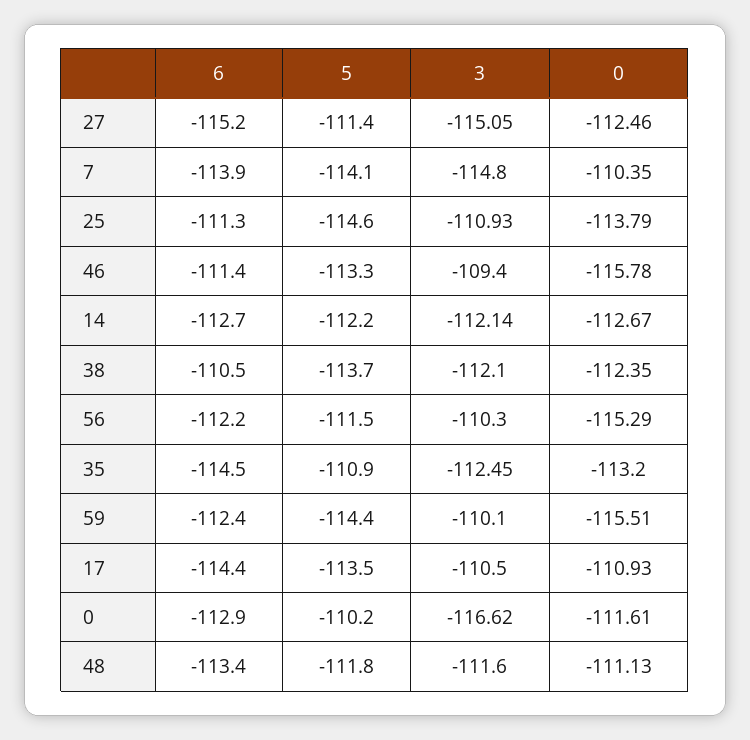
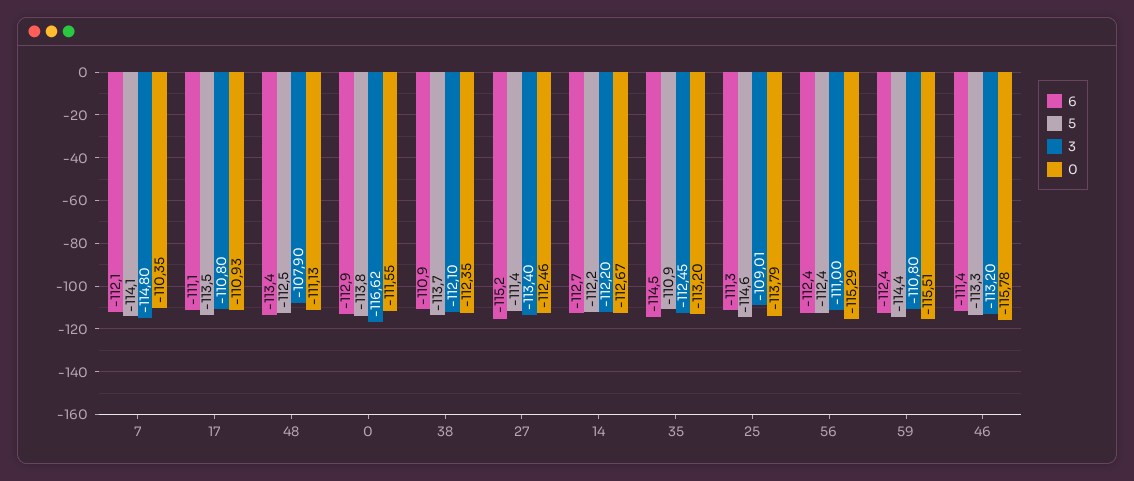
  {
    "6": {
      "27": -115.2,
-     "7": -113.9,
+     "7": -112.1,
      "25": -111.3,
      "46": -111.4,
      "14": -112.7,
-     "38": -110.5,
+     "38": -110.9,
-     "56": -112.2,
+     "56": -112.4,
      "35": -114.5,
      "59": -112.4,
-     "17": -114.4,
+     "17": -111.1,
      "0": -112.9,
      "48": -113.4
    },
    "5": {
      "27": -111.4,
      "7": -114.1,
      "25": -114.6,
      "46": -113.3,
      "14": -112.2,
      "38": -113.7,
-     "56": -111.5,
+     "56": -112.4,
      "35": -110.9,
      "59": -114.4,
      "17": -113.5,
-     "0": -110.2,
+     "0": -113.8,
-     "48": -111.8
+     "48": -112.5
    },
    "3": {
-     "27": -115.05,
+     "27": -113.4,
      "7": -114.8,
-     "25": -110.93,
+     "25": -109.01,
-     "46": -109.4,
+     "46": -113.2,
-     "14": -112.14,
+     "14": -112.2,
      "38": -112.1,
-     "56": -110.3,
+     "56": -111,
      "35": -112.45,
-     "59": -110.1,
+     "59": -110.8,
-     "17": -110.5,
+     "17": -110.8,
      "0": -116.62,
-     "48": -111.6
+     "48": -107.9
    },
    "0": {
      "27": -112.46,
      "7": -110.35,
      "25": -113.79,
      "46": -115.78,
      "14": -112.67,
      "38": -112.35,
      "56": -115.29,
      "35": -113.2,
      "59": -115.51,
      "17": -110.93,
-     "0": -111.61,
+     "0": -111.55,
      "48": -111.13
    }
  }

